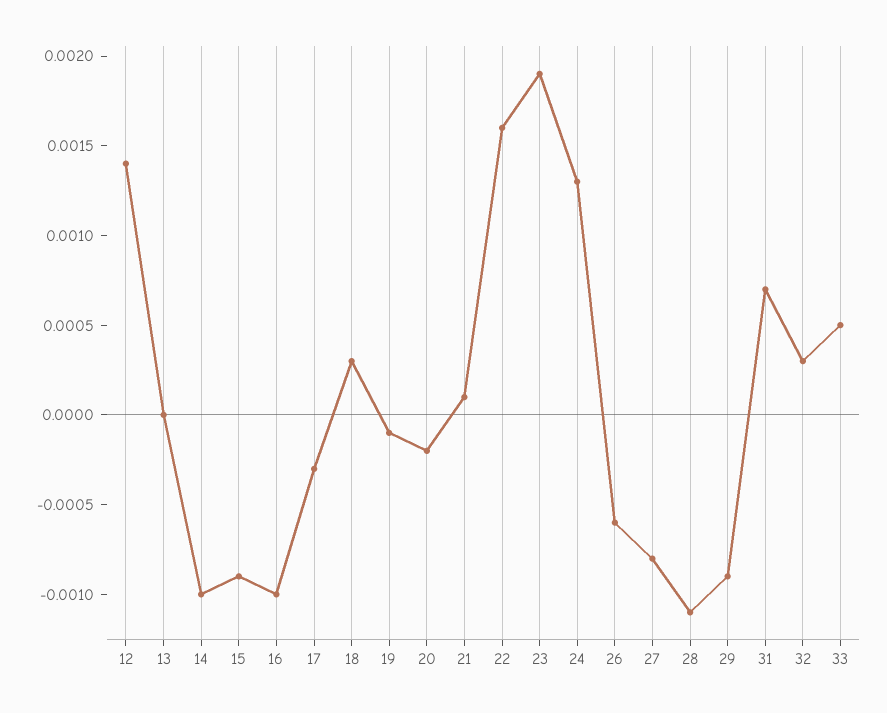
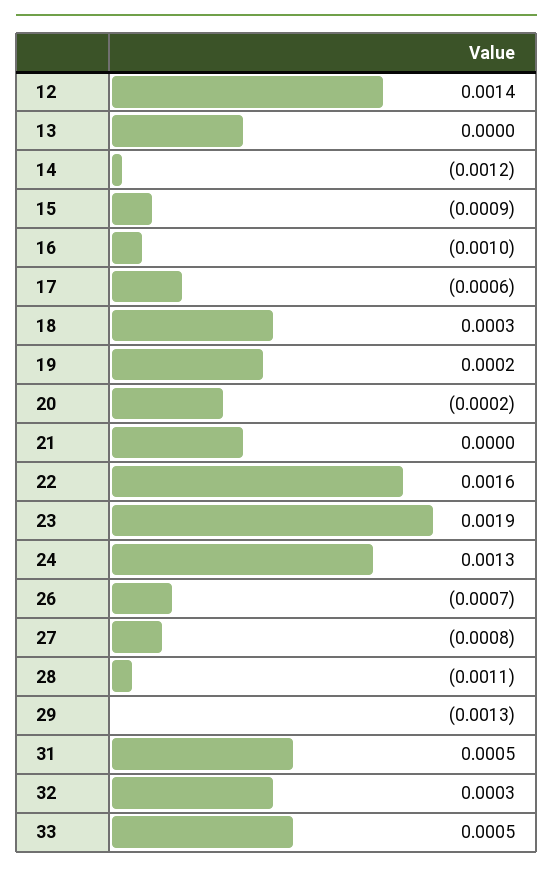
  {
    "12": 0.0014,
    "13": 0,
-   "14": -0.001,
+   "14": -0.0012,
    "15": -0.0009,
    "16": -0.001,
-   "17": -0.0003,
+   "17": -0.0006,
    "18": 0.0003,
-   "19": -0.0001,
+   "19": 0.0002,
    "20": -0.0002,
-   "21": 0.0001,
+   "21": 0,
    "22": 0.0016,
    "23": 0.0019,
    "24": 0.0013,
-   "26": -0.0006,
+   "26": -0.0007,
    "27": -0.0008,
    "28": -0.0011,
-   "29": -0.0009,
+   "29": -0.0013,
-   "31": 0.0007,
+   "31": 0.0005,
    "32": 0.0003,
    "33": 0.0005
  }

